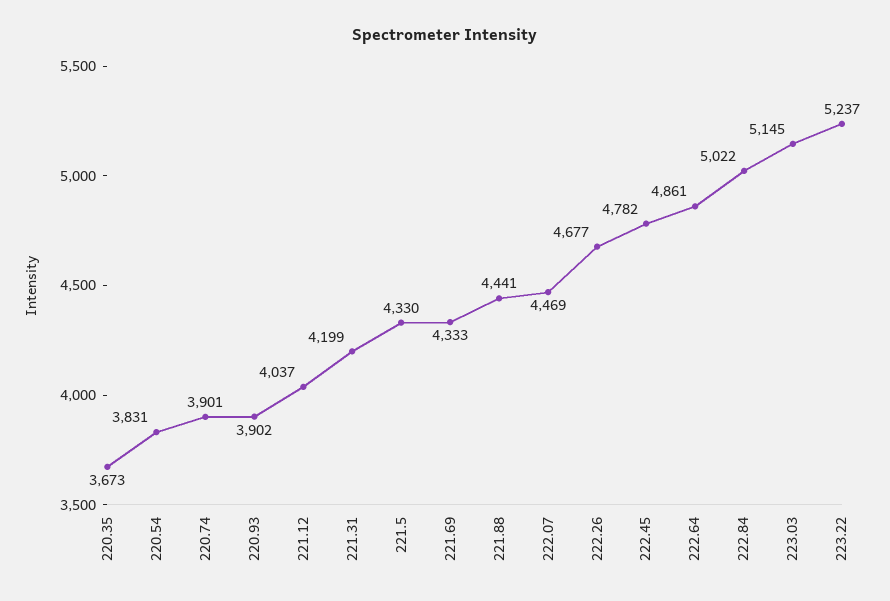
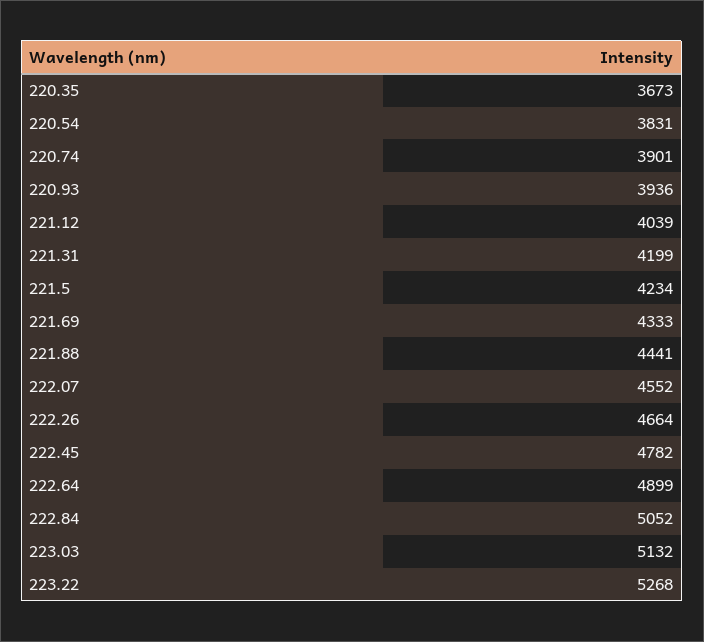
  {
    "220.35": 3673,
    "220.54": 3831,
    "220.74": 3901,
-   "220.93": 3902,
+   "220.93": 3936,
-   "221.12": 4037,
+   "221.12": 4039,
    "221.31": 4199,
-   "221.5": 4330,
+   "221.5": 4234,
    "221.69": 4333,
    "221.88": 4441,
-   "222.07": 4469,
+   "222.07": 4552,
-   "222.26": 4677,
+   "222.26": 4664,
    "222.45": 4782,
-   "222.64": 4861,
+   "222.64": 4899,
-   "222.84": 5022,
+   "222.84": 5052,
-   "223.03": 5145,
+   "223.03": 5132,
-   "223.22": 5237
+   "223.22": 5268
  }

